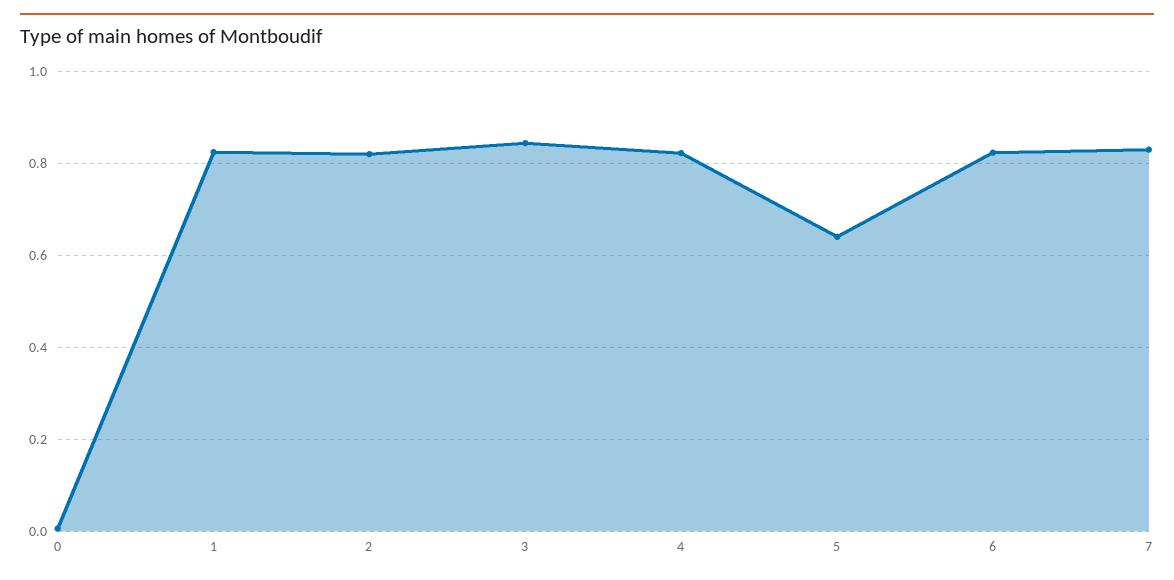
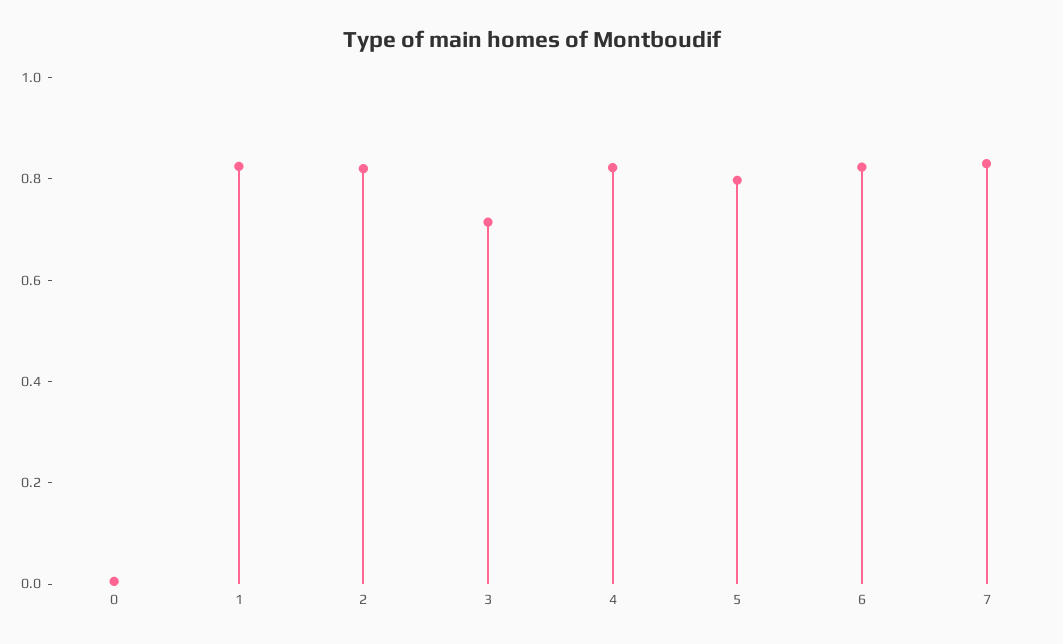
  {
    "0": 0,
    "1": 0.82,
    "2": 0.82,
-   "3": 0.84,
+   "3": 0.7,
    "4": 0.82,
-   "5": 0.64,
+   "5": 0.8,
    "6": 0.82,
    "7": 0.84
  }

